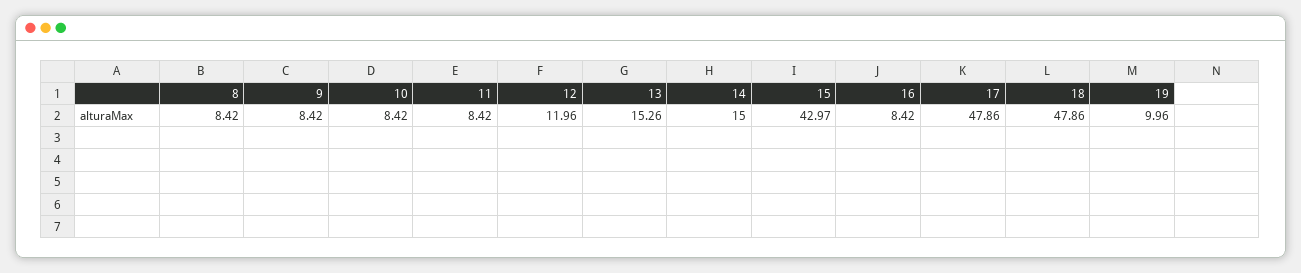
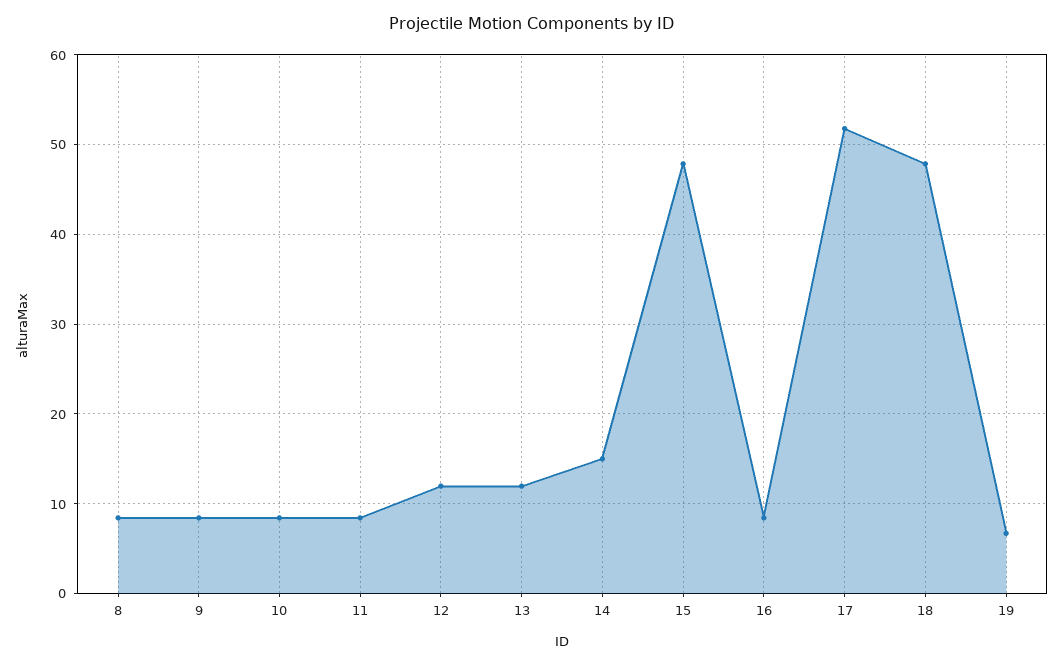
  {
    "8": 8.42,
    "9": 8.42,
    "10": 8.42,
    "11": 8.42,
    "12": 11.96,
-   "13": 15.26,
+   "13": 12,
    "14": 15,
-   "15": 42.97,
+   "15": 48,
    "16": 8.42,
-   "17": 47.86,
+   "17": 52,
    "18": 47.86,
-   "19": 9.96
+   "19": 7
  }

